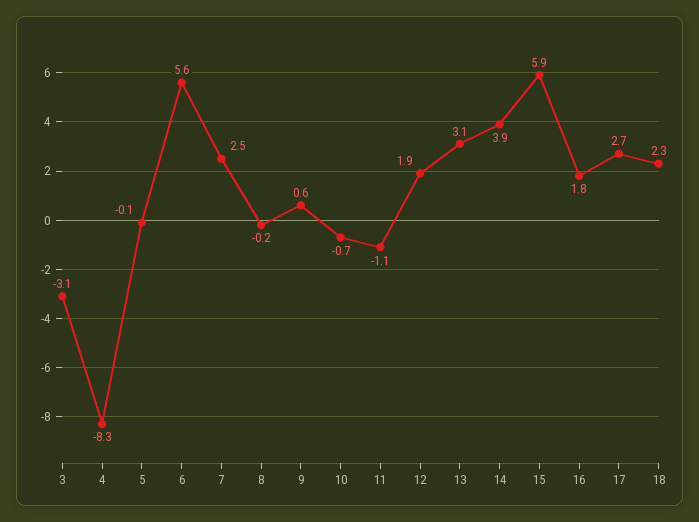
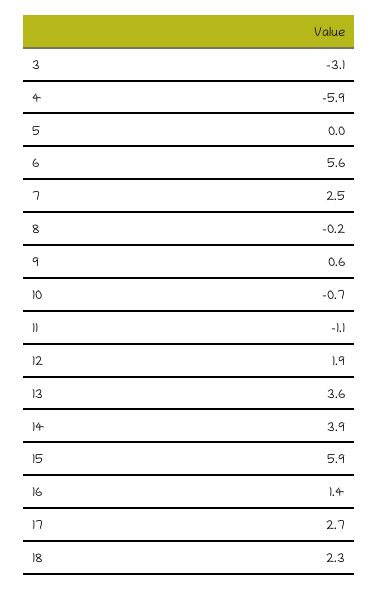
  {
    "3": -3.1,
-   "4": -8.3,
+   "4": -5.9,
-   "5": -0.1,
+   "5": 0,
    "6": 5.6,
    "7": 2.5,
    "8": -0.2,
    "9": 0.6,
    "10": -0.7,
    "11": -1.1,
    "12": 1.9,
-   "13": 3.1,
+   "13": 3.6,
    "14": 3.9,
    "15": 5.9,
-   "16": 1.8,
+   "16": 1.4,
    "17": 2.7,
    "18": 2.3
  }

